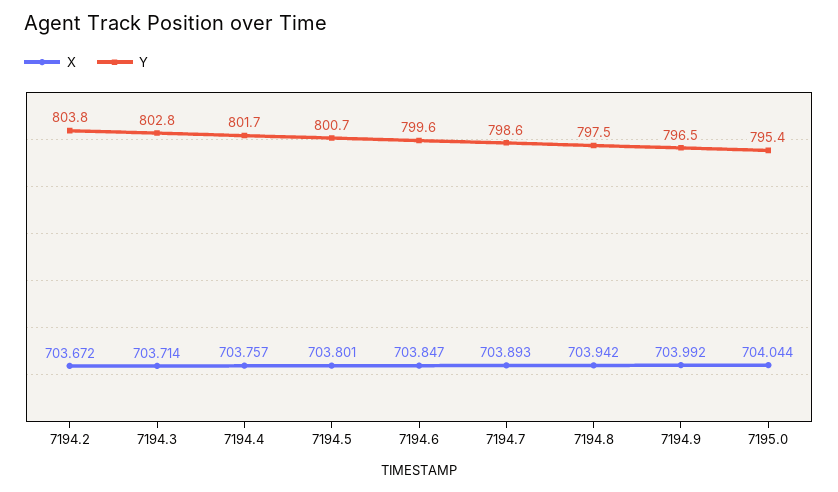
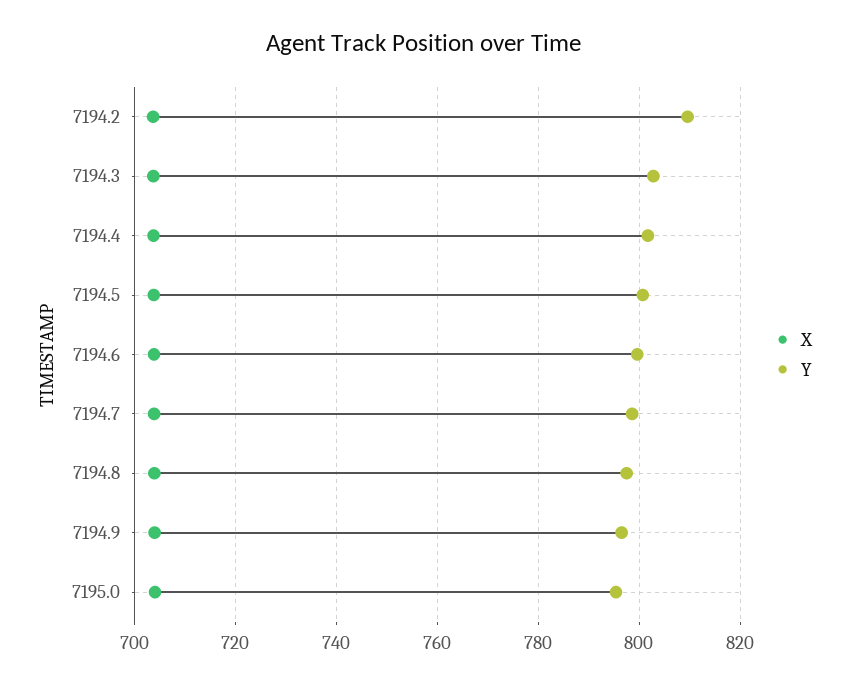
  {
    "X": {
      "7194.2": 703.672,
      "7194.3": 703.714,
      "7194.4": 703.757,
      "7194.5": 703.801,
      "7194.6": 703.847,
      "7194.7": 703.893,
      "7194.8": 703.942,
      "7194.9": 703.992,
      "7195.0": 704.044
    },
    "Y": {
-     "7194.2": 803.8,
+     "7194.2": 810,
      "7194.3": 802.8,
      "7194.4": 801.7,
      "7194.5": 800.7,
      "7194.6": 799.6,
      "7194.7": 798.6,
      "7194.8": 797.5,
      "7194.9": 796.5,
      "7195.0": 795.4
    }
  }

